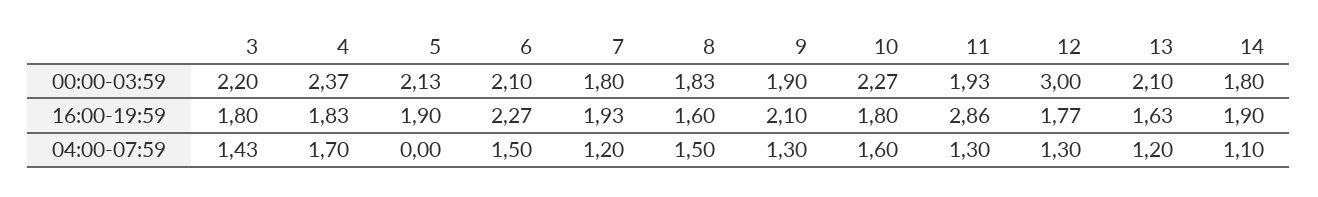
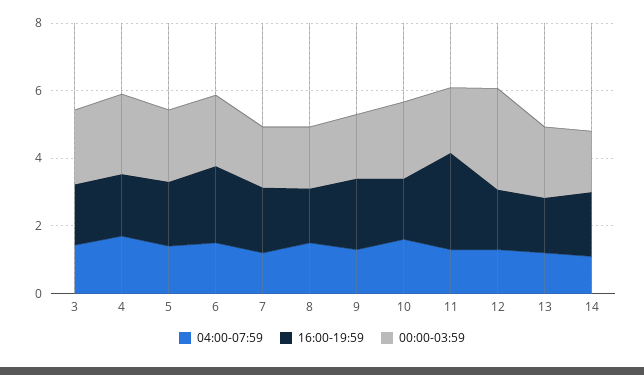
  {
    "00:00-03:59": {
      "3": 2.2,
      "4": 2.37,
      "5": 2.13,
      "6": 2.1,
      "7": 1.8,
      "8": 1.83,
      "9": 1.9,
      "10": 2.27,
      "11": 1.93,
      "12": 3,
      "13": 2.1,
      "14": 1.8
    },
    "16:00-19:59": {
      "3": 1.8,
      "4": 1.83,
      "5": 1.9,
      "6": 2.27,
      "7": 1.93,
      "8": 1.6,
      "9": 2.1,
      "10": 1.8,
      "11": 2.86,
      "12": 1.77,
      "13": 1.63,
      "14": 1.9
    },
    "04:00-07:59": {
      "3": 1.43,
      "4": 1.7,
-     "5": 0,
+     "5": 1.5,
      "6": 1.5,
      "7": 1.2,
      "8": 1.5,
      "9": 1.3,
      "10": 1.6,
      "11": 1.3,
      "12": 1.3,
      "13": 1.2,
      "14": 1.1
    }
  }

